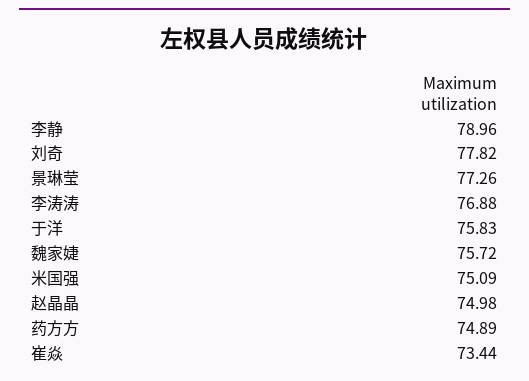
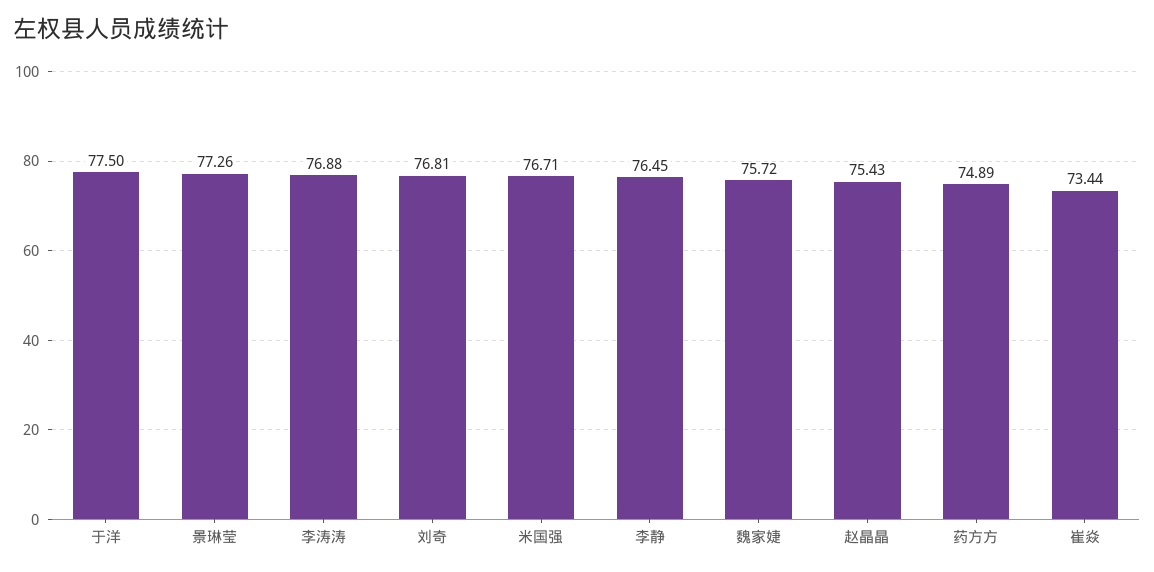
  {
-   "李静": 78.96,
+   "李静": 76.45,
-   "刘奇": 77.82,
+   "刘奇": 76.81,
    "景琳莹": 77.26,
    "李涛涛": 76.88,
-   "于洋": 75.83,
+   "于洋": 77.5,
    "魏家婕": 75.72,
-   "米国强": 75.09,
+   "米国强": 76.71,
-   "赵晶晶": 74.98,
+   "赵晶晶": 75.43,
    "药方方": 74.89,
    "崔焱": 73.44
  }

